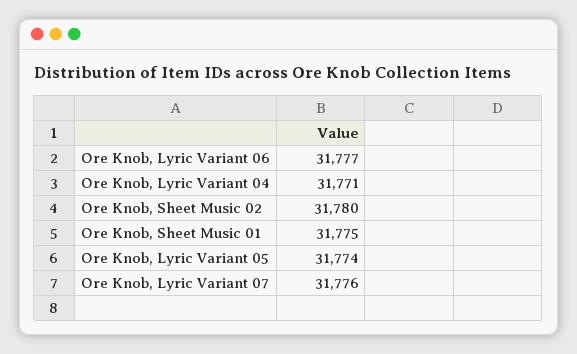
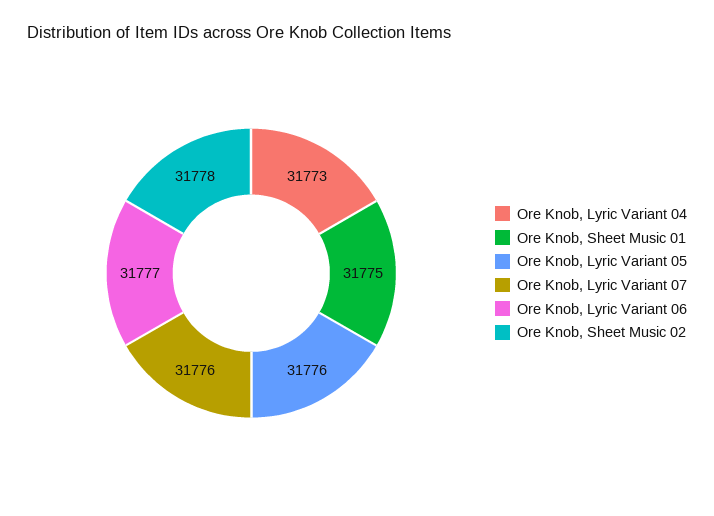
  {
    "Ore Knob, Lyric Variant 06": 31777,
-   "Ore Knob, Lyric Variant 04": 31771,
+   "Ore Knob, Lyric Variant 04": 31773,
-   "Ore Knob, Sheet Music 02": 31780,
+   "Ore Knob, Sheet Music 02": 31778,
    "Ore Knob, Sheet Music 01": 31775,
-   "Ore Knob, Lyric Variant 05": 31774,
+   "Ore Knob, Lyric Variant 05": 31776,
    "Ore Knob, Lyric Variant 07": 31776
  }

